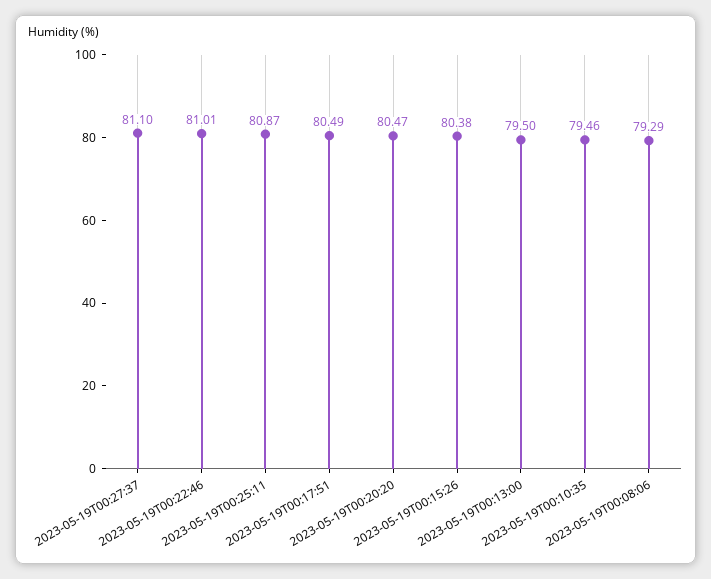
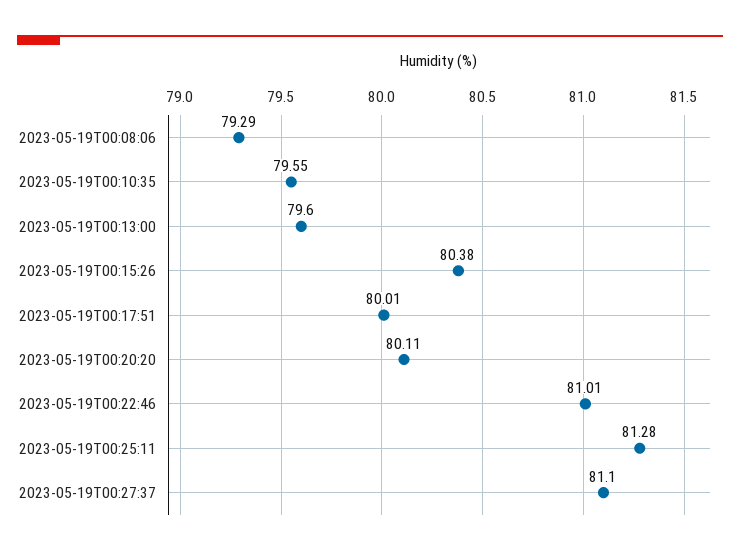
  {
    "2023-05-19T00:27:37": 81.1,
    "2023-05-19T00:22:46": 81.01,
-   "2023-05-19T00:25:11": 80.87,
+   "2023-05-19T00:25:11": 81.28,
-   "2023-05-19T00:17:51": 80.49,
+   "2023-05-19T00:17:51": 80.01,
-   "2023-05-19T00:20:20": 80.47,
+   "2023-05-19T00:20:20": 80.11,
    "2023-05-19T00:15:26": 80.38,
-   "2023-05-19T00:13:00": 79.5,
+   "2023-05-19T00:13:00": 79.6,
-   "2023-05-19T00:10:35": 79.46,
+   "2023-05-19T00:10:35": 79.55,
    "2023-05-19T00:08:06": 79.29
  }

